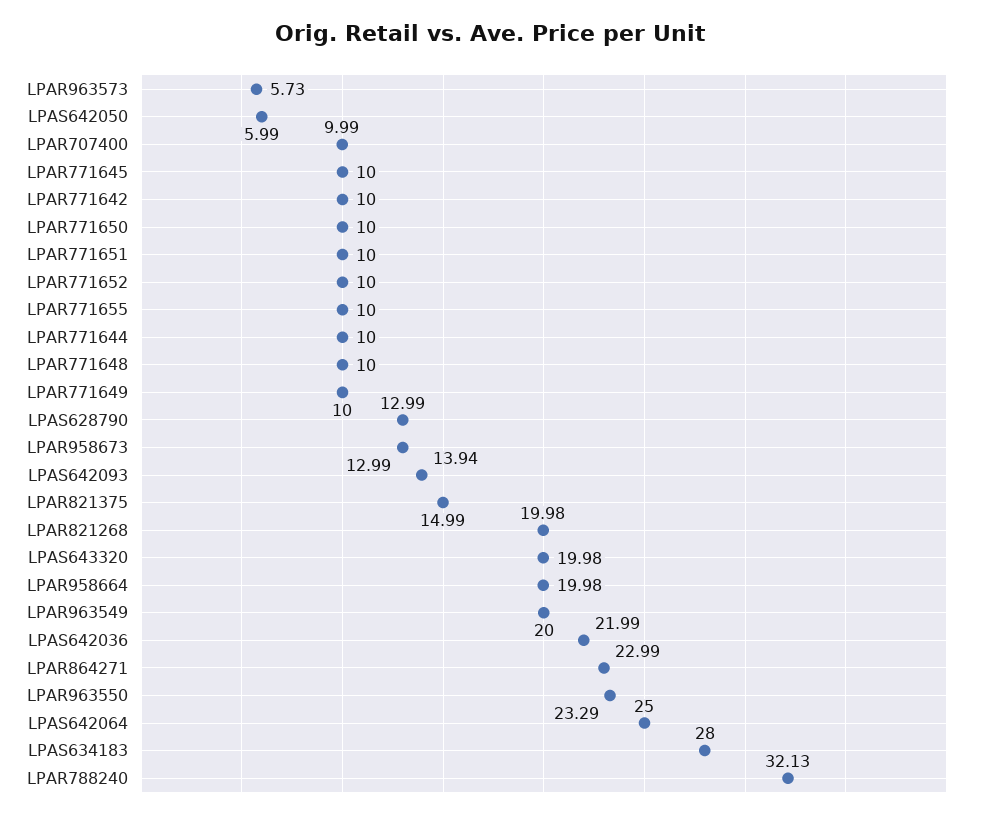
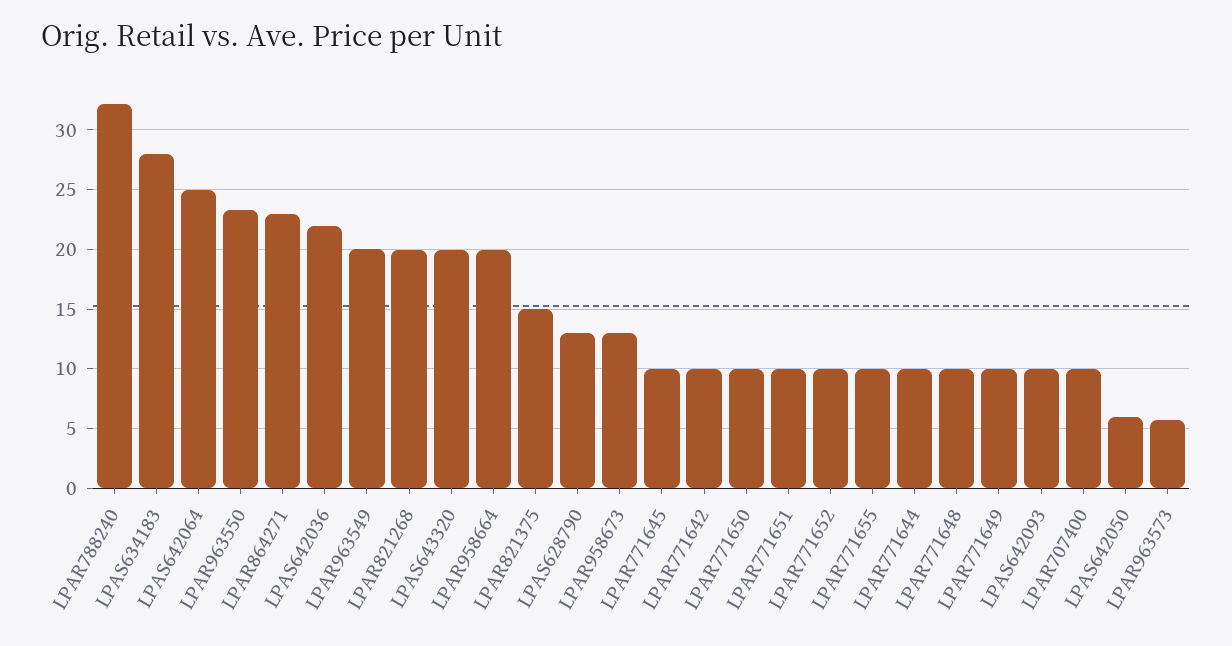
  {
    "LPAR963573": 5.73,
    "LPAS642050": 5.99,
    "LPAR707400": 9.99,
    "LPAR771645": 10,
    "LPAR771642": 10,
    "LPAR771650": 10,
    "LPAR771651": 10,
    "LPAR771652": 10,
    "LPAR771655": 10,
    "LPAR771644": 10,
    "LPAR771648": 10,
    "LPAR771649": 10,
    "LPAS628790": 12.99,
    "LPAR958673": 12.99,
-   "LPAS642093": 13.94,
+   "LPAS642093": 10,
    "LPAR821375": 14.99,
    "LPAR821268": 19.98,
    "LPAS643320": 19.98,
    "LPAR958664": 19.98,
    "LPAR963549": 20,
    "LPAS642036": 21.99,
    "LPAR864271": 22.99,
    "LPAR963550": 23.29,
    "LPAS642064": 25,
    "LPAS634183": 28,
    "LPAR788240": 32.13
  }

